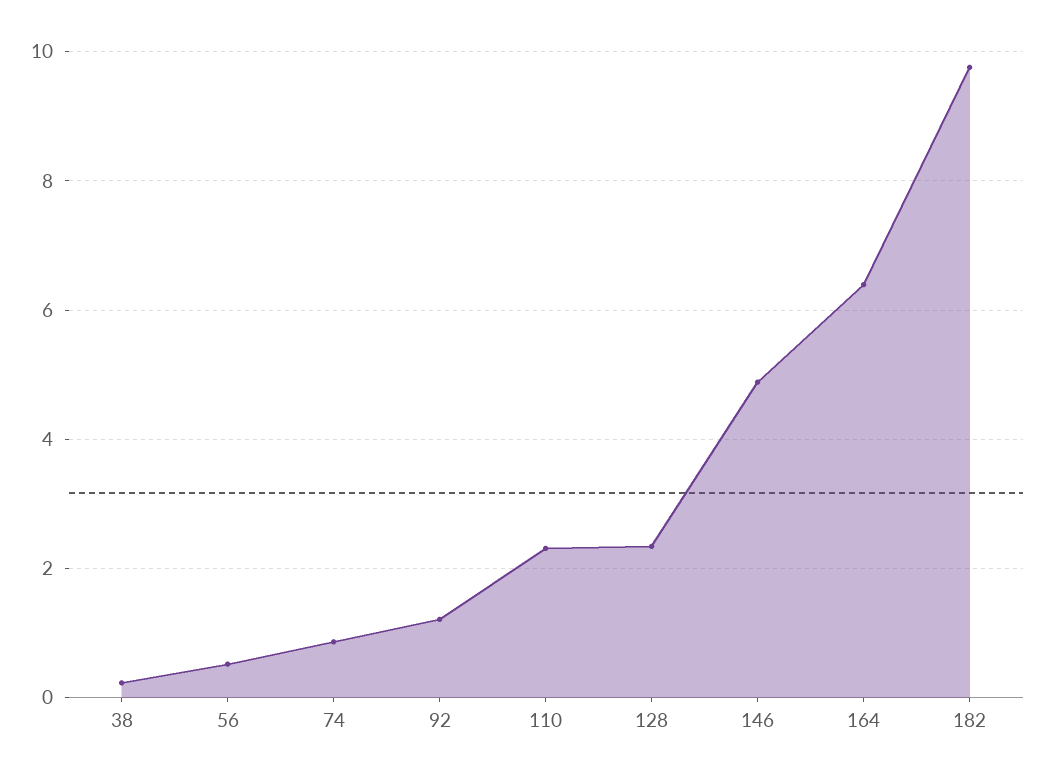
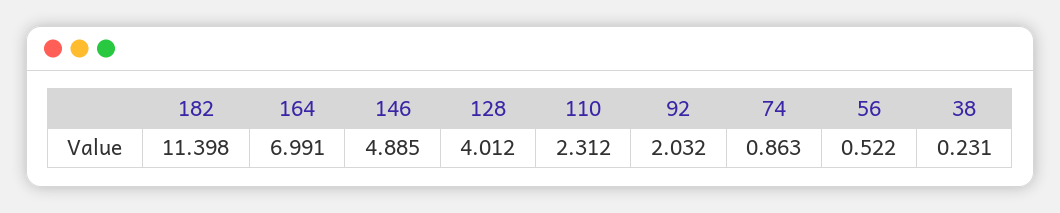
  {
    "38": 0.231,
    "56": 0.522,
    "74": 0.863,
-   "92": 1.2,
+   "92": 2.032,
    "110": 2.312,
-   "128": 2.4,
+   "128": 4.012,
    "146": 4.885,
-   "164": 6.4,
+   "164": 6.991,
-   "182": 9.8
+   "182": 11.398
  }

